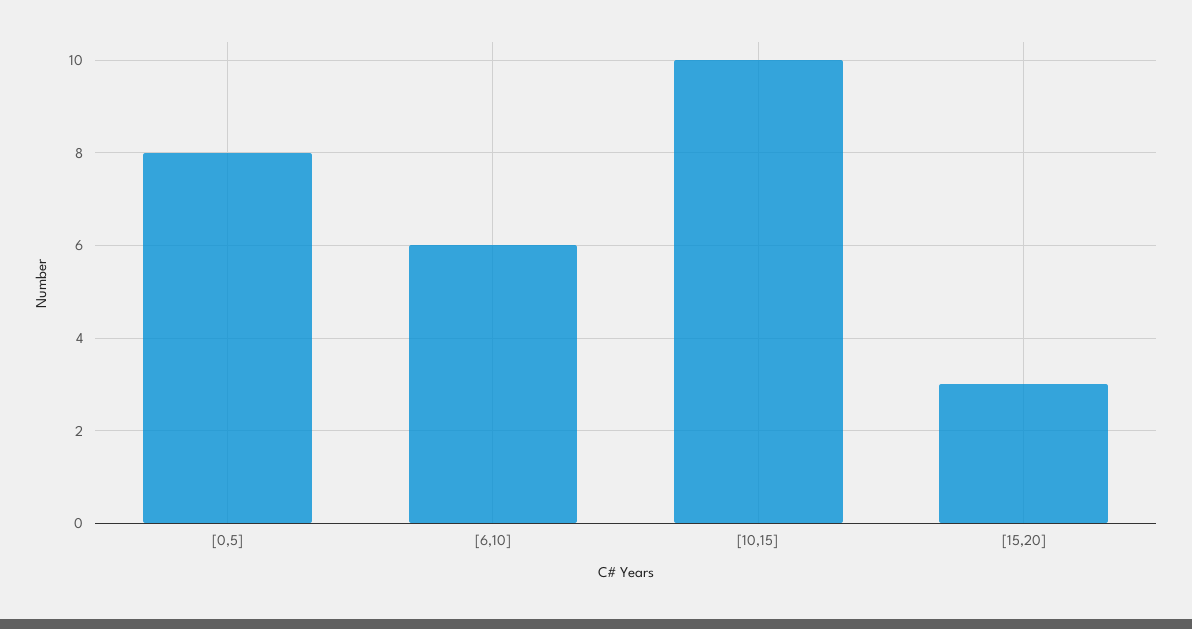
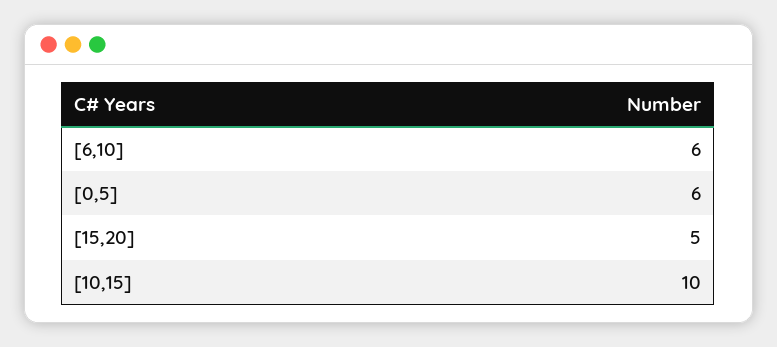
  {
-   "[0,5]": 8,
+   "[0,5]": 6,
    "[6,10]": 6,
    "[10,15]": 10,
-   "[15,20]": 3
+   "[15,20]": 5
  }

